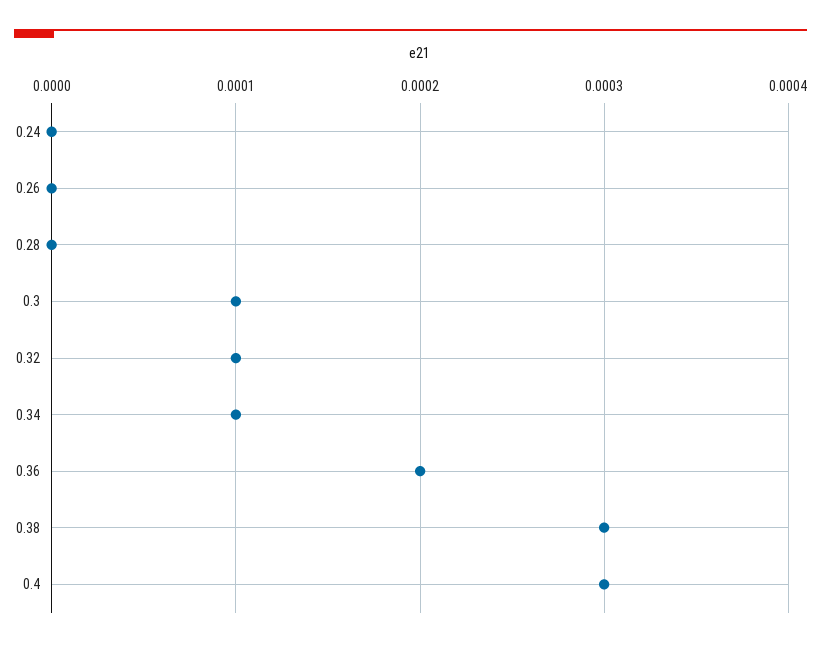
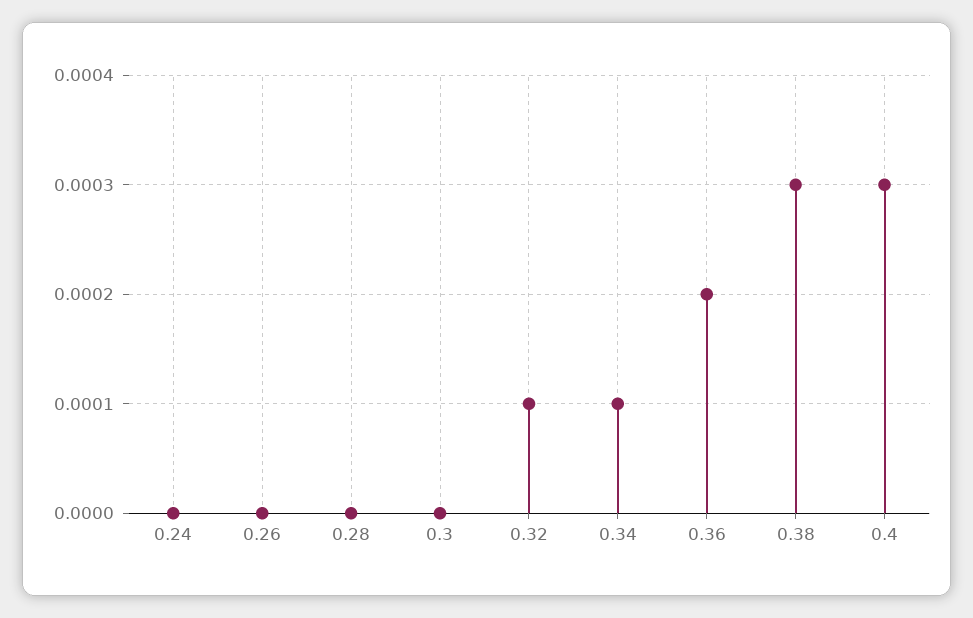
  {
    "0.24": 0,
    "0.26": 0,
    "0.28": 0,
-   "0.3": 0.0001,
+   "0.3": 0,
    "0.32": 0.0001,
    "0.34": 0.0001,
    "0.36": 0.0002,
    "0.38": 0.0003,
    "0.4": 0.0003
  }

